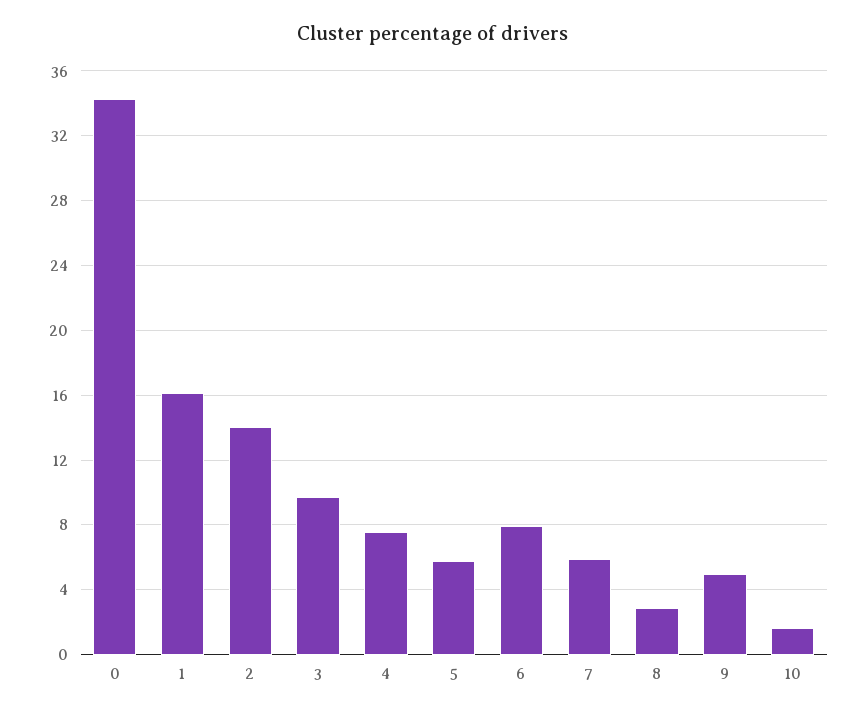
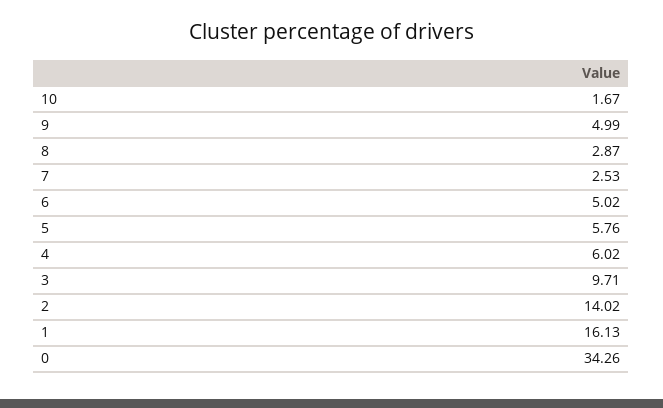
  {
    "0": 34.26,
    "1": 16.13,
    "2": 14.02,
    "3": 9.71,
-   "4": 7.5,
+   "4": 6.02,
    "5": 5.76,
-   "6": 8,
+   "6": 5.02,
-   "7": 6,
+   "7": 2.53,
    "8": 2.87,
    "9": 4.99,
    "10": 1.67
  }

